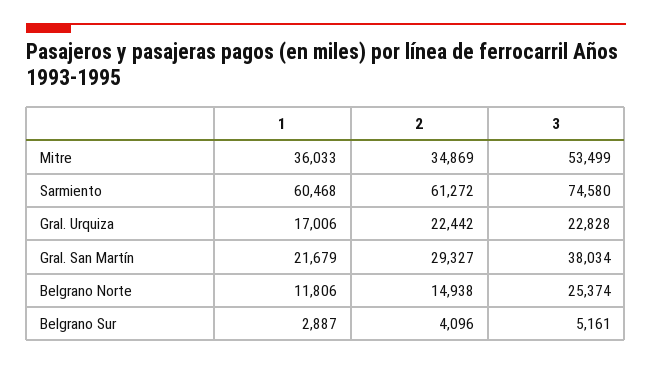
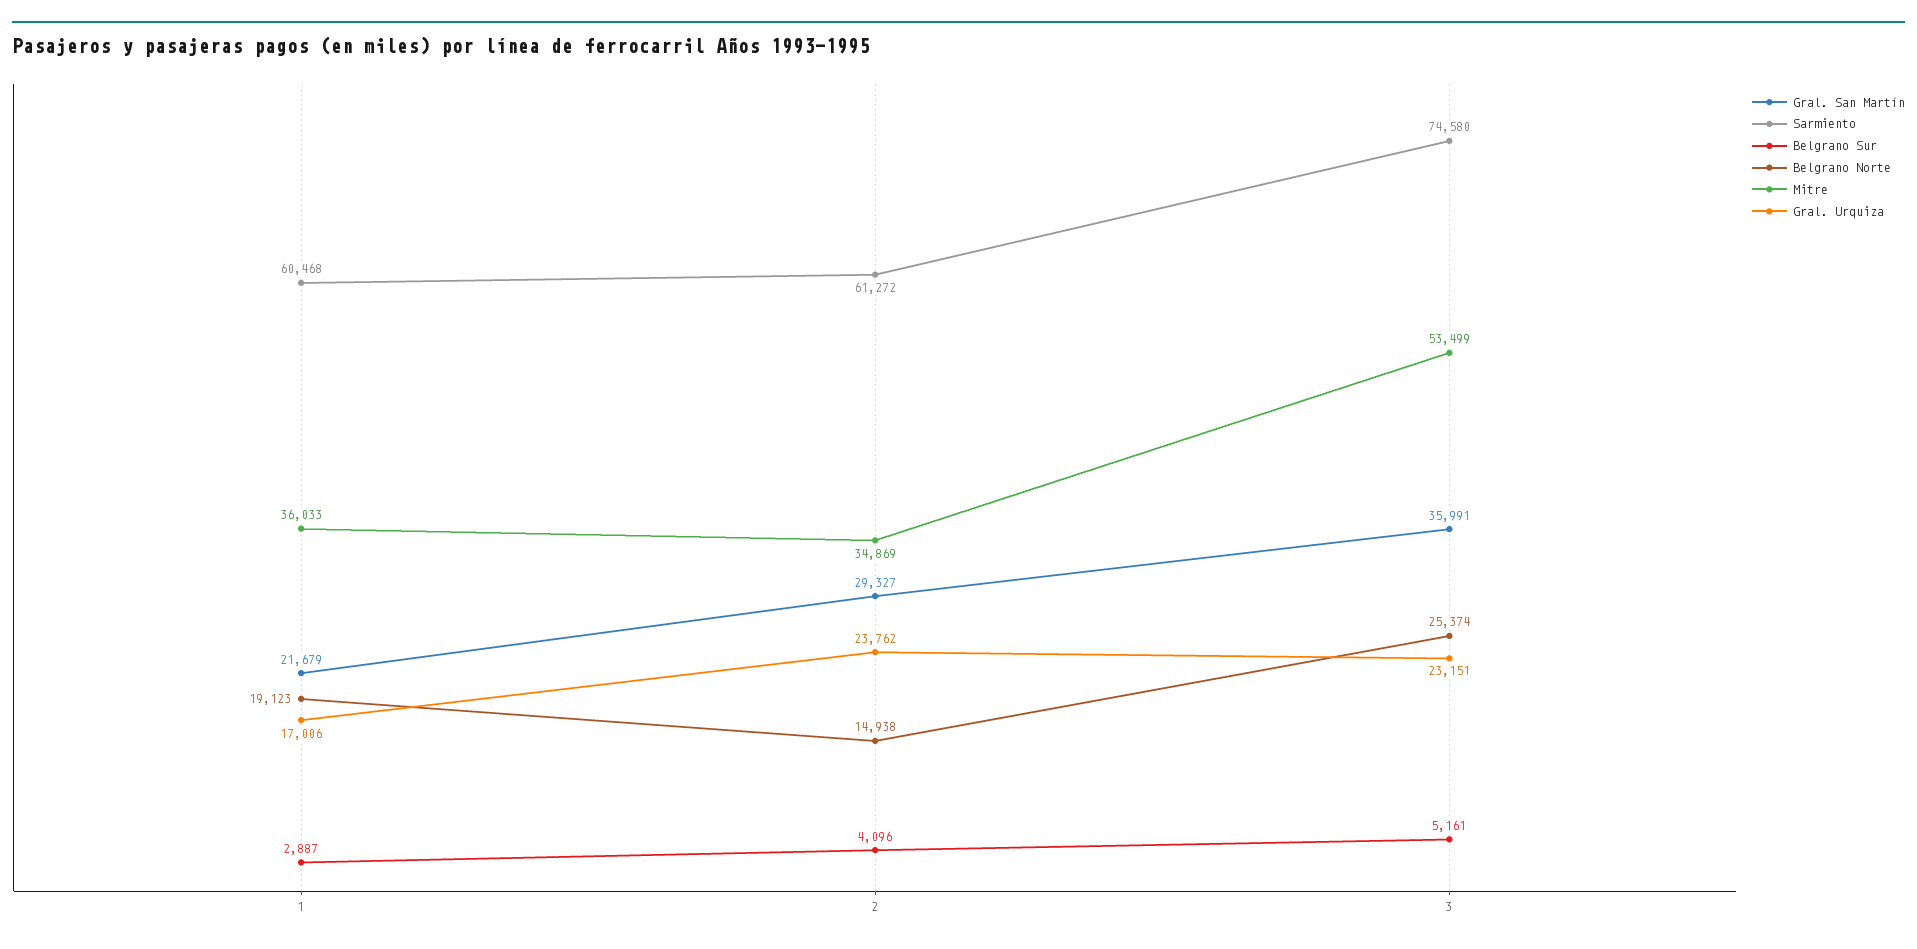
  {
    "Mitre": {
      "1": 36033,
      "2": 34869,
      "3": 53499
    },
    "Sarmiento": {
      "1": 60468,
      "2": 61272,
      "3": 74580
    },
    "Gral. Urquiza": {
      "1": 17006,
-     "2": 22442,
+     "2": 23762,
-     "3": 22828
+     "3": 23151
    },
    "Gral. San Martín": {
      "1": 21679,
      "2": 29327,
-     "3": 38034
+     "3": 35991
    },
    "Belgrano Norte": {
-     "1": 11806,
+     "1": 19123,
      "2": 14938,
      "3": 25374
    },
    "Belgrano Sur": {
      "1": 2887,
      "2": 4096,
      "3": 5161
    }
  }

